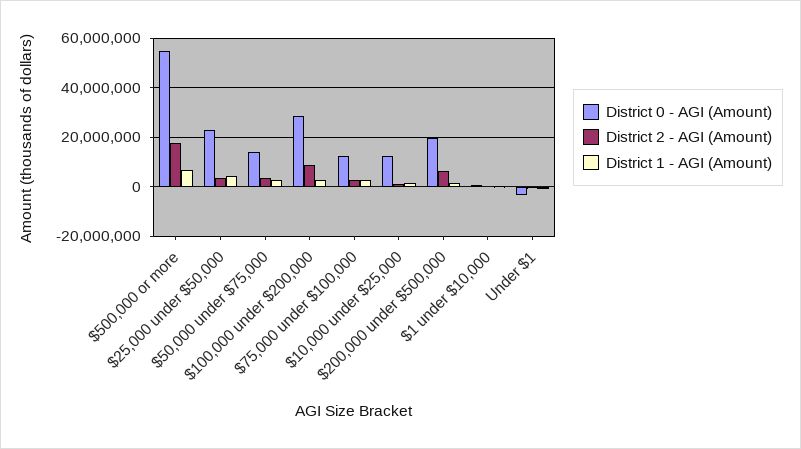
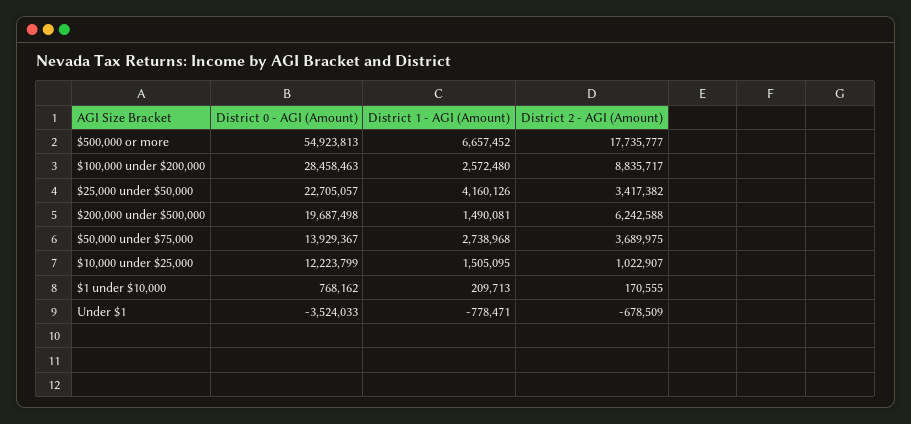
  {
    "District 0 - AGI (Amount)": {
      "$500,000 or more": 54923813,
      "$25,000 under $50,000": 22705057,
      "$50,000 under $75,000": 13929367,
      "$100,000 under $200,000": 28458463,
-     "$75,000 under $100,000": 12500000,
      "$10,000 under $25,000": 12223799,
      "$200,000 under $500,000": 19687498,
      "$1 under $10,000": 768162,
      "Under $1": -3524033
    },
    "District 2 - AGI (Amount)": {
      "$500,000 or more": 17735777,
      "$25,000 under $50,000": 3417382,
      "$50,000 under $75,000": 3689975,
      "$100,000 under $200,000": 8835717,
-     "$75,000 under $100,000": 2500000,
      "$10,000 under $25,000": 1022907,
      "$200,000 under $500,000": 6242588,
      "$1 under $10,000": 170555,
      "Under $1": -678509
    },
    "District 1 - AGI (Amount)": {
      "$500,000 or more": 6657452,
      "$25,000 under $50,000": 4160126,
      "$50,000 under $75,000": 2738968,
      "$100,000 under $200,000": 2572480,
-     "$75,000 under $100,000": 2500000,
      "$10,000 under $25,000": 1505095,
      "$200,000 under $500,000": 1490081,
      "$1 under $10,000": 209713,
      "Under $1": -778471
    }
  }

